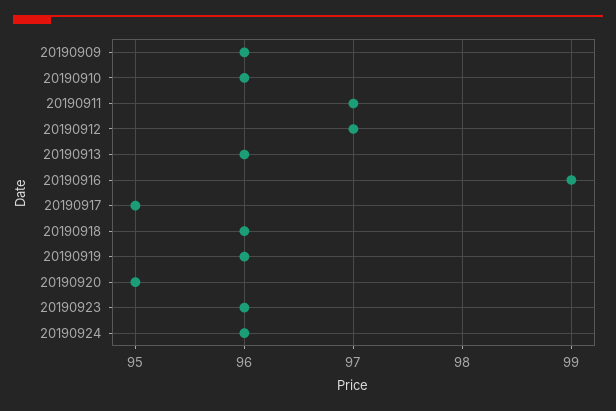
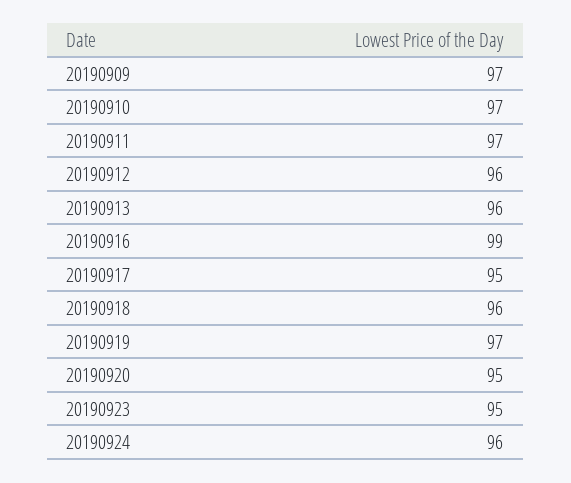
  {
-   "20190909": 96,
+   "20190909": 97,
-   "20190910": 96,
+   "20190910": 97,
    "20190911": 97,
-   "20190912": 97,
+   "20190912": 96,
    "20190913": 96,
    "20190916": 99,
    "20190917": 95,
    "20190918": 96,
-   "20190919": 96,
+   "20190919": 97,
    "20190920": 95,
-   "20190923": 96,
+   "20190923": 95,
    "20190924": 96
  }

